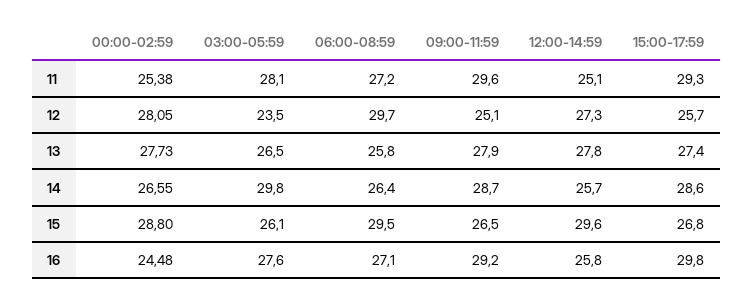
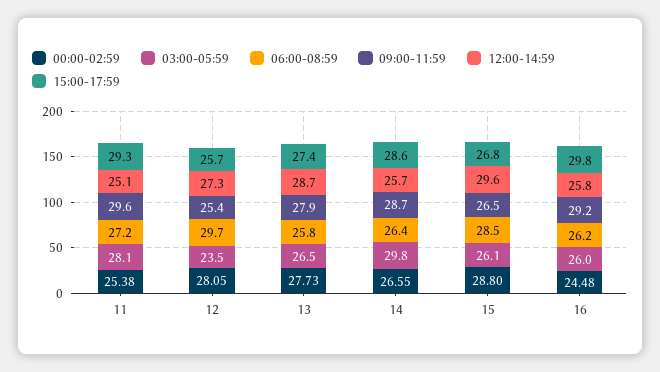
  {
    "00:00-02:59": {
      "11": 25.38,
      "12": 28.05,
      "13": 27.73,
      "14": 26.55,
      "15": 28.8,
      "16": 24.48
    },
    "03:00-05:59": {
      "11": 28.1,
      "12": 23.5,
      "13": 26.5,
      "14": 29.8,
      "15": 26.1,
-     "16": 27.6
+     "16": 26
    },
    "06:00-08:59": {
      "11": 27.2,
      "12": 29.7,
      "13": 25.8,
      "14": 26.4,
-     "15": 29.5,
+     "15": 28.5,
-     "16": 27.1
+     "16": 26.2
    },
    "09:00-11:59": {
      "11": 29.6,
-     "12": 25.1,
+     "12": 25.4,
      "13": 27.9,
      "14": 28.7,
      "15": 26.5,
      "16": 29.2
    },
    "12:00-14:59": {
      "11": 25.1,
      "12": 27.3,
-     "13": 27.8,
+     "13": 28.7,
      "14": 25.7,
      "15": 29.6,
      "16": 25.8
    },
    "15:00-17:59": {
      "11": 29.3,
      "12": 25.7,
      "13": 27.4,
      "14": 28.6,
      "15": 26.8,
      "16": 29.8
    }
  }

